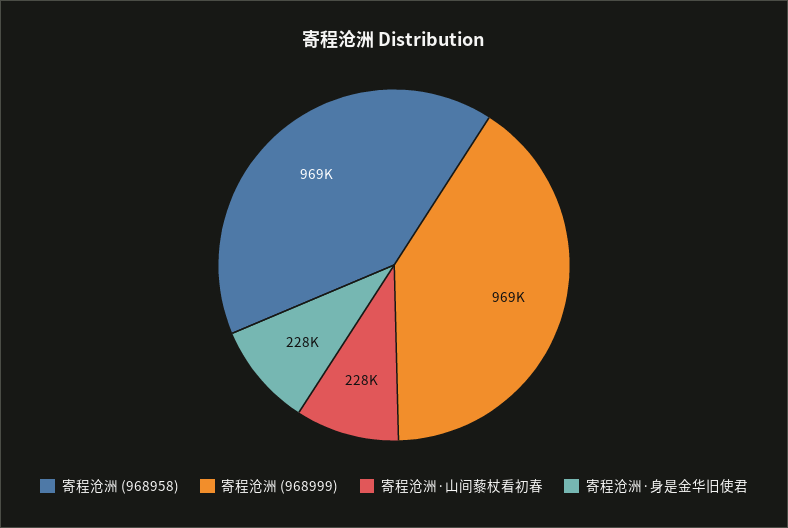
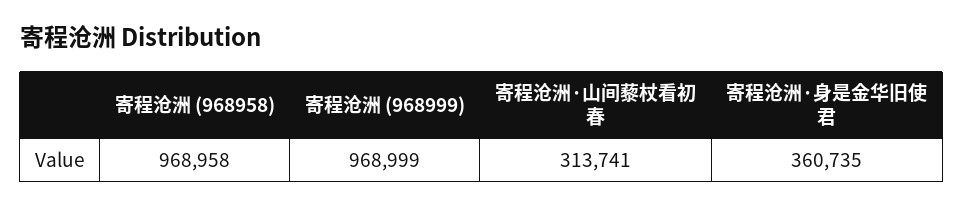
  {
    "寄程沧洲 (968958)": 968958,
    "寄程沧洲 (968999)": 968999,
-   "寄程沧洲·山间藜杖看初春": 228000,
+   "寄程沧洲·山间藜杖看初春": 313741,
-   "寄程沧洲·身是金华旧使君": 228000
+   "寄程沧洲·身是金华旧使君": 360735
  }

